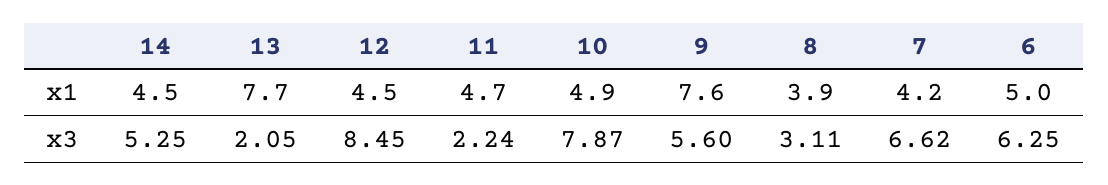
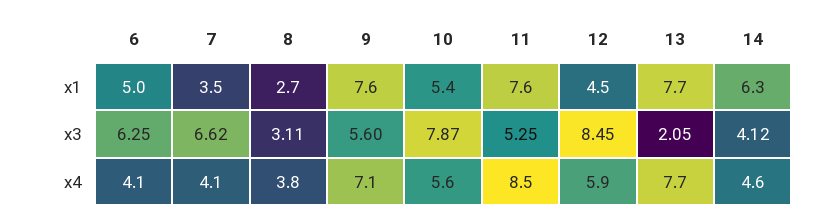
  {
    "14": {
-     "x1": 4.5,
+     "x1": 6.3,
-     "x3": 5.25
+     "x3": 4.12,
+     "x4": 4.6
    },
    "13": {
      "x1": 7.7,
-     "x3": 2.05
+     "x3": 2.05,
+     "x4": 7.7
    },
    "12": {
      "x1": 4.5,
-     "x3": 8.45
+     "x3": 8.45,
+     "x4": 5.9
    },
    "11": {
-     "x1": 4.7,
+     "x1": 7.6,
-     "x3": 2.24
+     "x3": 5.25,
+     "x4": 8.5
    },
    "10": {
-     "x1": 4.9,
+     "x1": 5.4,
-     "x3": 7.87
+     "x3": 7.87,
+     "x4": 5.6
    },
    "9": {
      "x1": 7.6,
-     "x3": 5.6
+     "x3": 5.6,
+     "x4": 7.1
    },
    "8": {
-     "x1": 3.9,
+     "x1": 2.7,
-     "x3": 3.11
+     "x3": 3.11,
+     "x4": 3.8
    },
    "7": {
-     "x1": 4.2,
+     "x1": 3.5,
-     "x3": 6.62
+     "x3": 6.62,
+     "x4": 4.1
    },
    "6": {
      "x1": 5,
-     "x3": 6.25
+     "x3": 6.25,
+     "x4": 4.1
    }
  }

